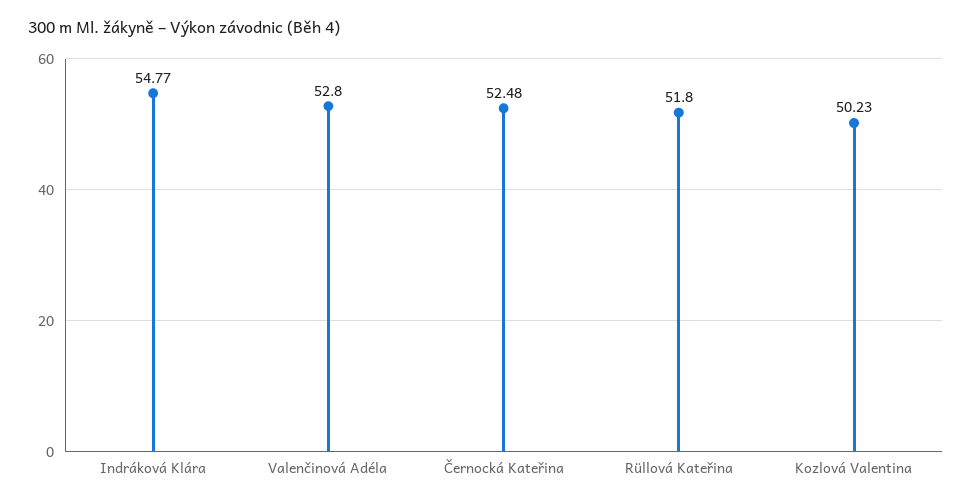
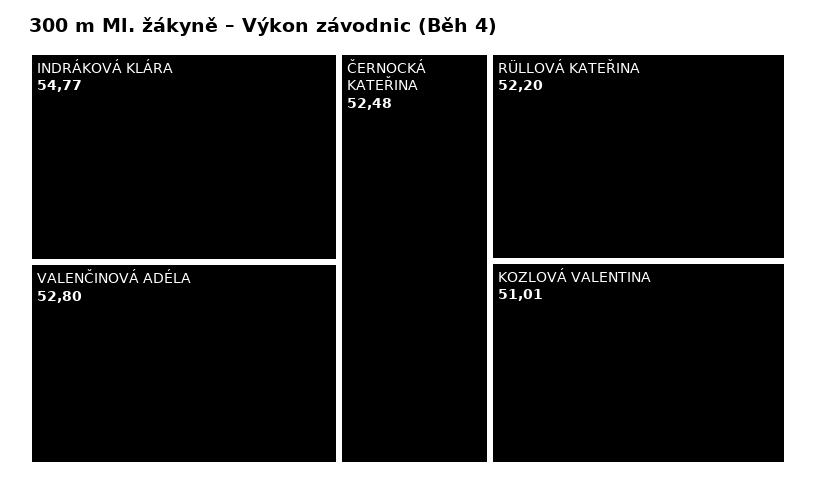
  {
    "Indráková Klára": 54.77,
    "Valenčinová Adéla": 52.8,
    "Černocká Kateřina": 52.48,
-   "Rüllová Kateřina": 51.8,
+   "Rüllová Kateřina": 52.2,
-   "Kozlová Valentina": 50.23
+   "Kozlová Valentina": 51.01
  }

